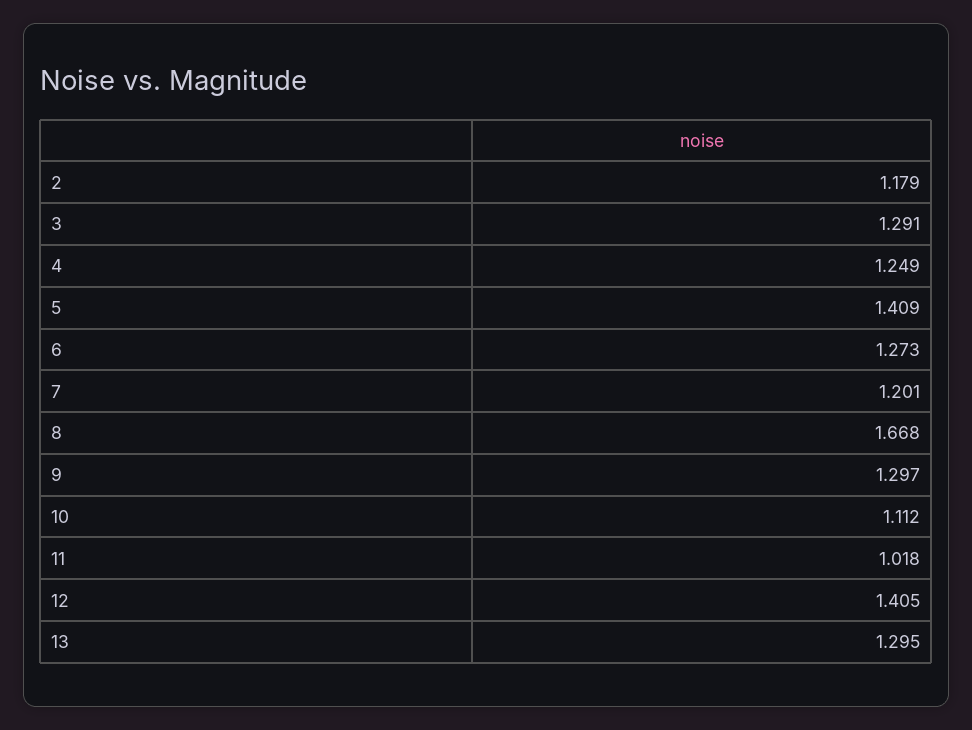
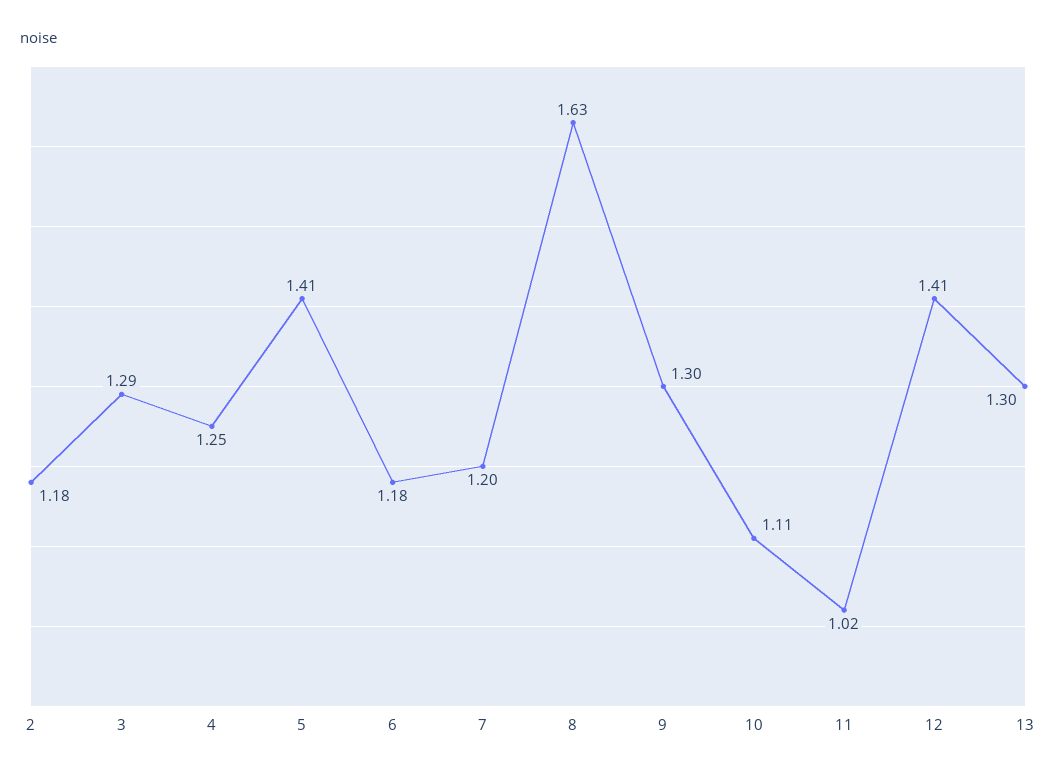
  {
    "2": 1.179,
    "3": 1.291,
    "4": 1.249,
    "5": 1.409,
-   "6": 1.273,
+   "6": 1.18,
    "7": 1.201,
-   "8": 1.668,
+   "8": 1.63,
    "9": 1.297,
    "10": 1.112,
    "11": 1.018,
    "12": 1.405,
    "13": 1.295
  }

